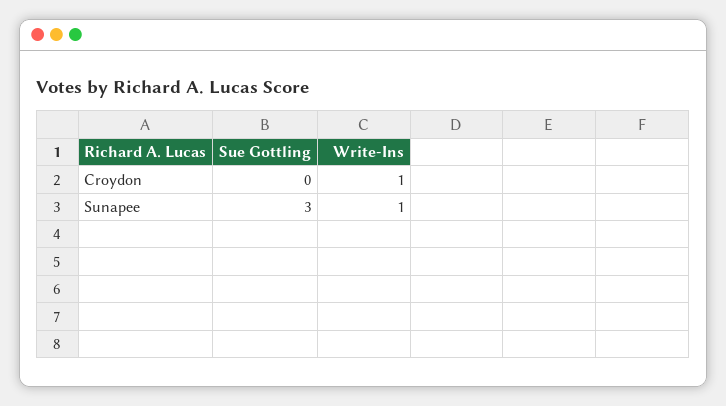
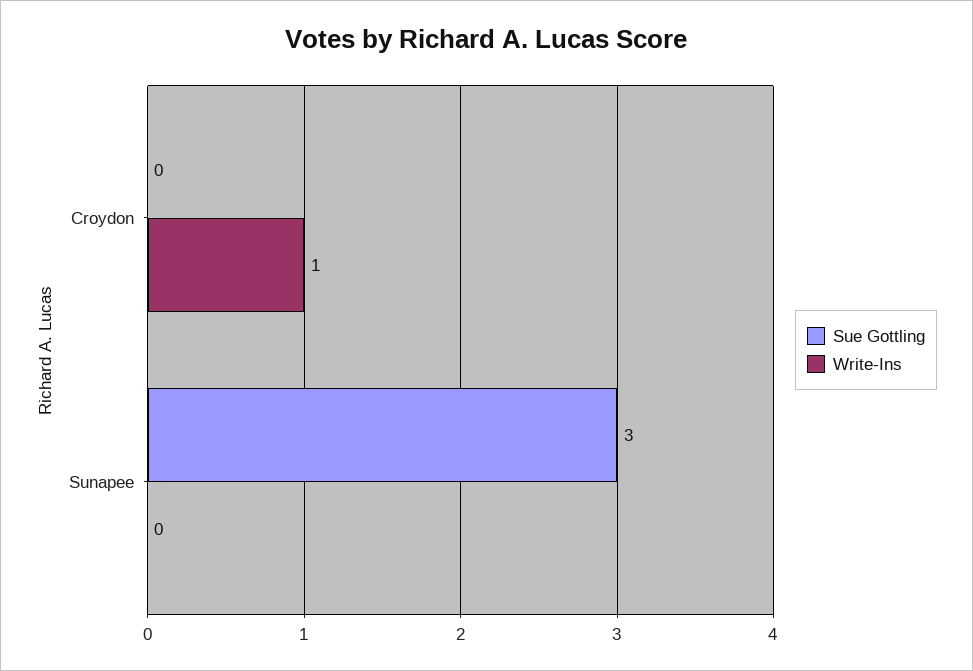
  {
    "Sue Gottling": {
      "Croydon": 0,
      "Sunapee": 3
    },
    "Write-Ins": {
      "Croydon": 1,
-     "Sunapee": 1
+     "Sunapee": 0
    }
  }

